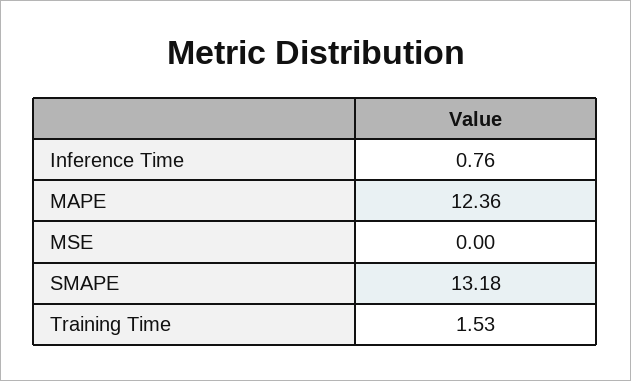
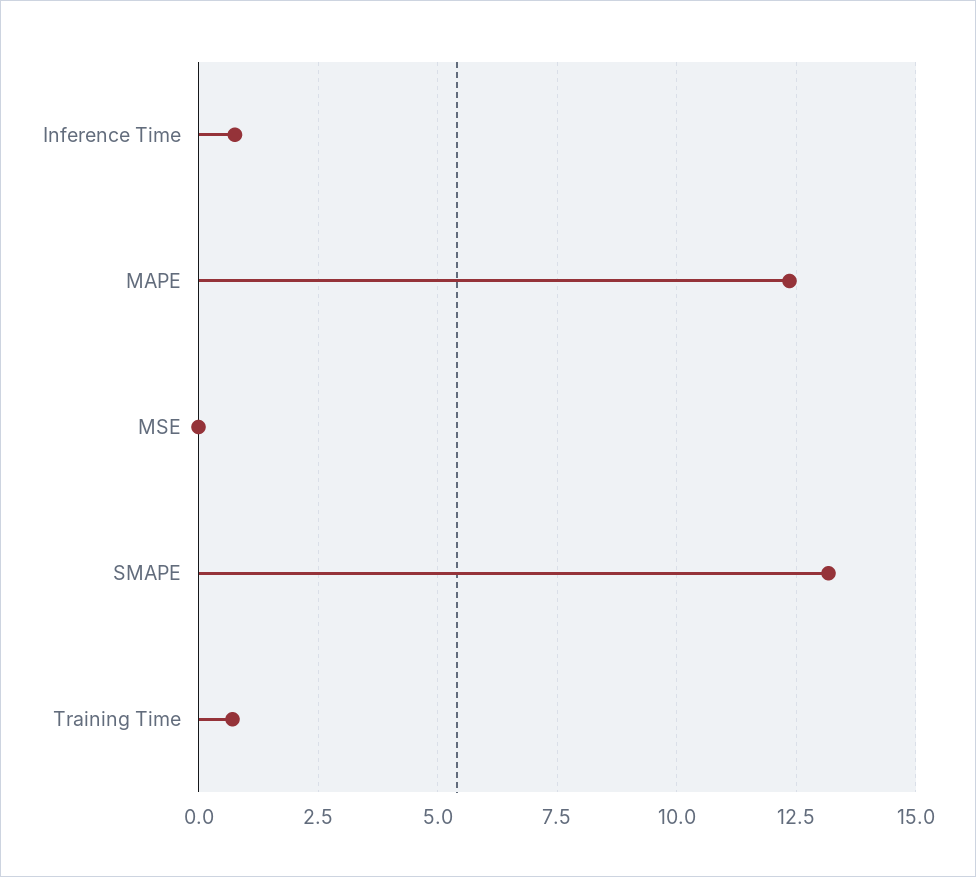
  {
    "Inference Time": 0.76,
    "MAPE": 12.36,
    "MSE": 0,
    "SMAPE": 13.18,
-   "Training Time": 1.53
+   "Training Time": 0.75
  }

